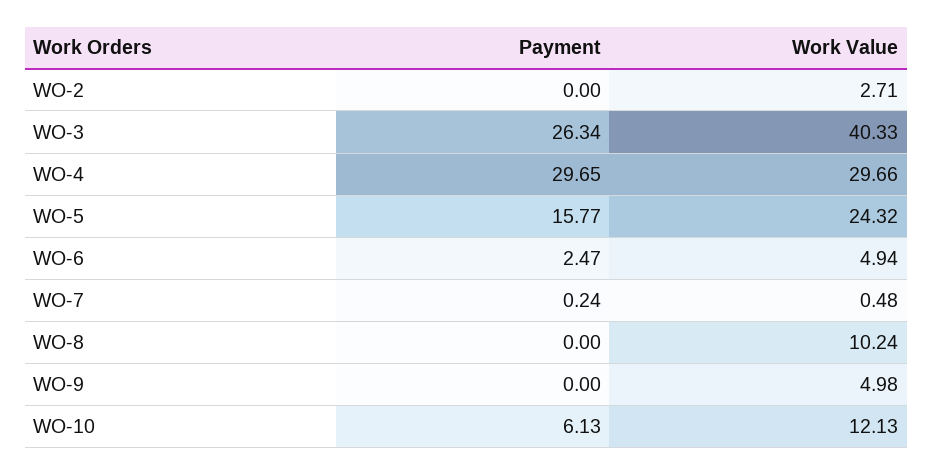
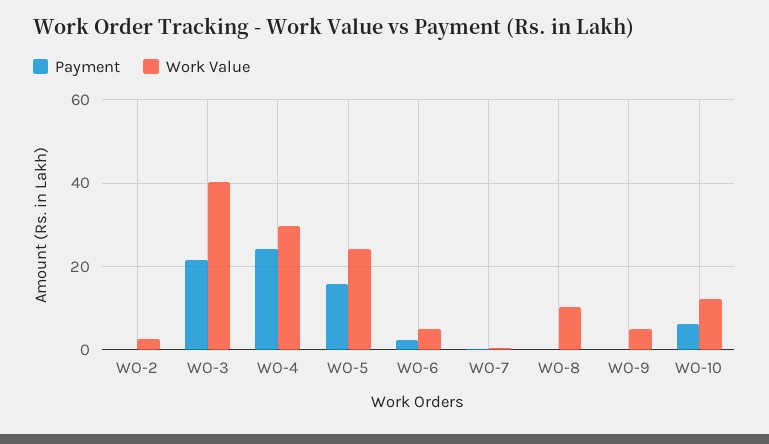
  {
    "Payment": {
      "WO-2": 0,
-     "WO-3": 26.34,
+     "WO-3": 22,
-     "WO-4": 29.65,
+     "WO-4": 24,
      "WO-5": 15.77,
      "WO-6": 2.47,
      "WO-7": 0.24,
      "WO-8": 0,
      "WO-9": 0,
      "WO-10": 6.13
    },
    "Work Value": {
      "WO-2": 2.71,
      "WO-3": 40.33,
      "WO-4": 29.66,
      "WO-5": 24.32,
      "WO-6": 4.94,
      "WO-7": 0.48,
      "WO-8": 10.24,
      "WO-9": 4.98,
      "WO-10": 12.13
    }
  }

